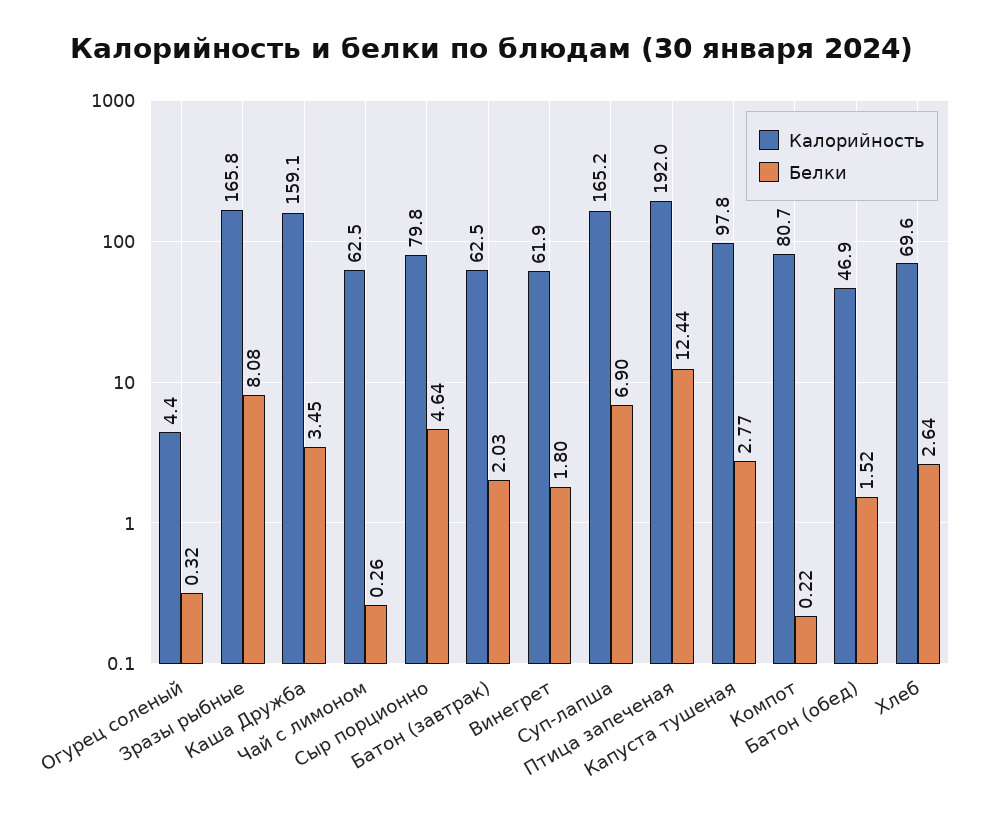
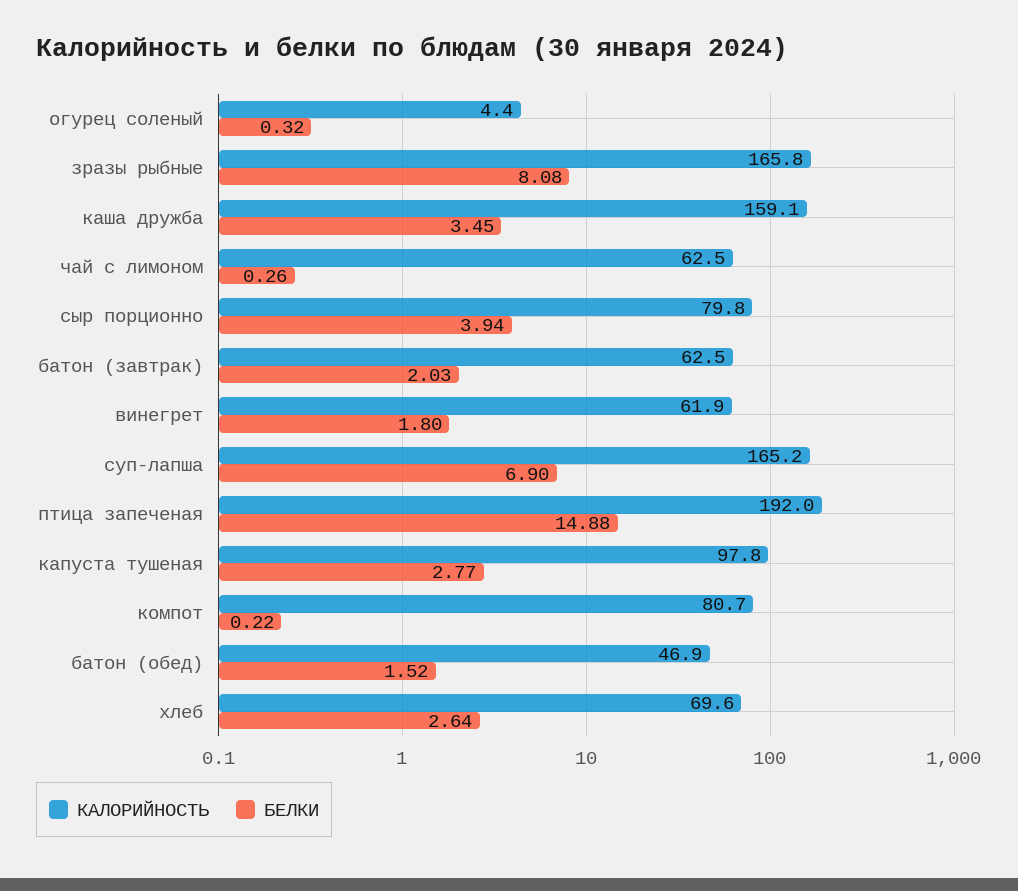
  {
    "Калорийность": {
      "Огурец соленый": 4.4,
      "Зразы рыбные": 165.8,
      "Каша Дружба": 159.1,
      "Чай с лимоном": 62.5,
      "Сыр порционно": 79.8,
      "Батон (завтрак)": 62.5,
      "Винегрет": 61.9,
      "Суп-лапша": 165.2,
      "Птица запеченая": 192,
      "Капуста тушеная": 97.8,
      "Компот": 80.7,
      "Батон (обед)": 46.9,
      "Хлеб": 69.6
    },
    "Белки": {
      "Огурец соленый": 0.32,
      "Зразы рыбные": 8.08,
      "Каша Дружба": 3.45,
      "Чай с лимоном": 0.26,
-     "Сыр порционно": 4.64,
+     "Сыр порционно": 3.94,
      "Батон (завтрак)": 2.03,
      "Винегрет": 1.8,
      "Суп-лапша": 6.9,
-     "Птица запеченая": 12.44,
+     "Птица запеченая": 14.88,
      "Капуста тушеная": 2.77,
      "Компот": 0.22,
      "Батон (обед)": 1.52,
      "Хлеб": 2.64
    }
  }

